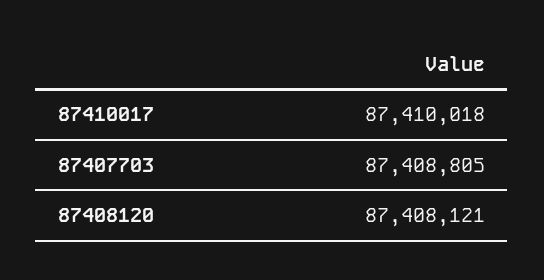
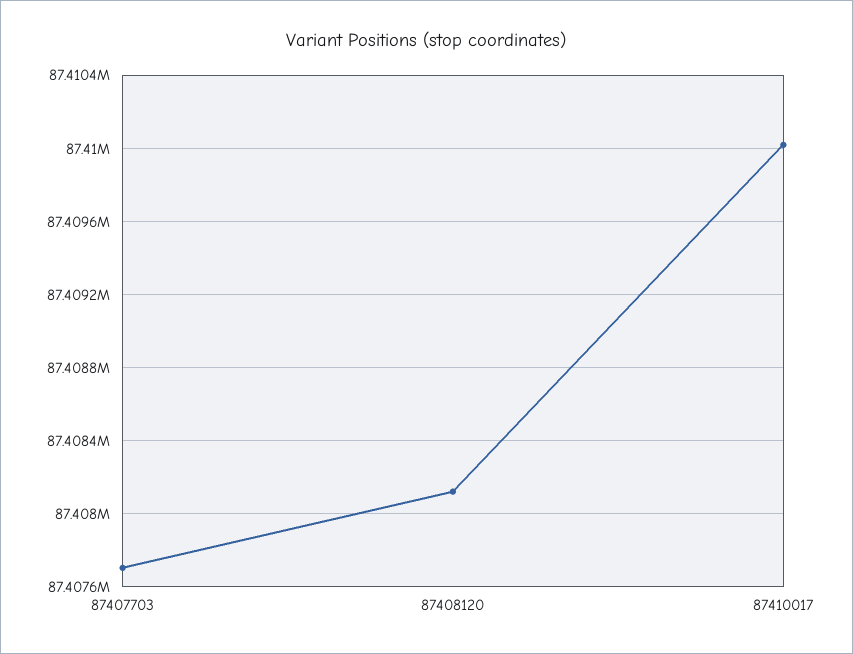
  {
    "87410017": 87410018,
-   "87407703": 87408805,
+   "87407703": 87407700,
    "87408120": 87408121
  }

